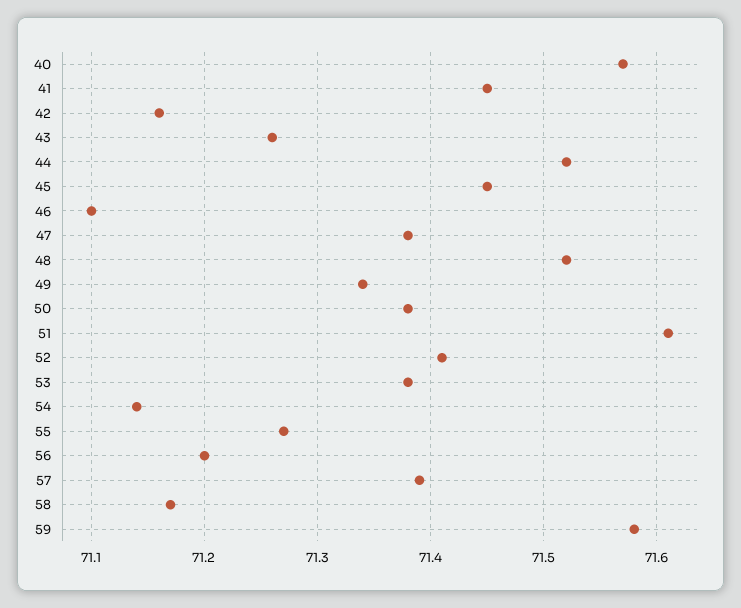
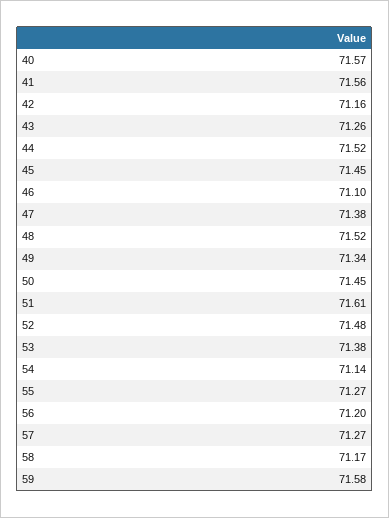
  {
    "40": 71.57,
-   "41": 71.45,
+   "41": 71.56,
    "42": 71.16,
    "43": 71.26,
    "44": 71.52,
    "45": 71.45,
    "46": 71.1,
    "47": 71.38,
    "48": 71.52,
    "49": 71.34,
-   "50": 71.38,
+   "50": 71.45,
    "51": 71.61,
-   "52": 71.41,
+   "52": 71.48,
    "53": 71.38,
    "54": 71.14,
    "55": 71.27,
    "56": 71.2,
-   "57": 71.39,
+   "57": 71.27,
    "58": 71.17,
    "59": 71.58
  }

